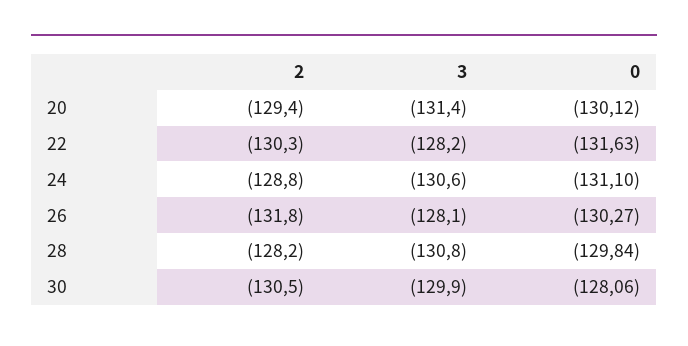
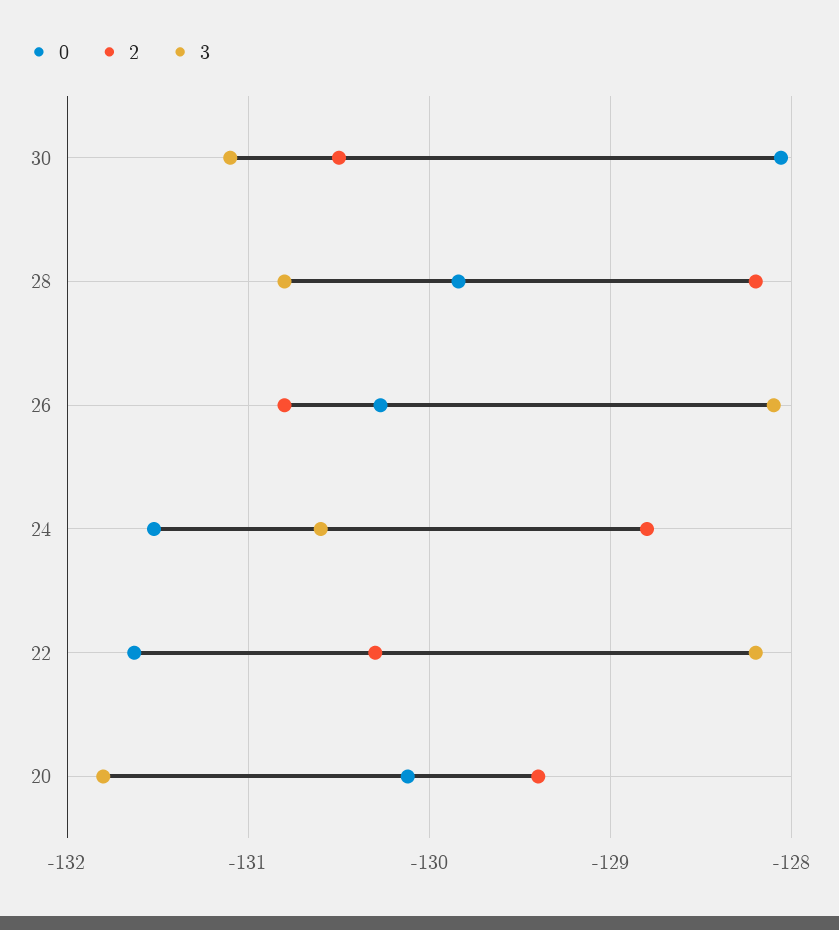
  {
    "2": {
      "20": -129.4,
      "22": -130.3,
      "24": -128.8,
-     "26": -131.8,
+     "26": -130.8,
      "28": -128.2,
      "30": -130.5
    },
    "3": {
-     "20": -131.4,
+     "20": -131.8,
      "22": -128.2,
      "24": -130.6,
      "26": -128.1,
      "28": -130.8,
-     "30": -129.9
+     "30": -131.1
    },
    "0": {
      "20": -130.12,
      "22": -131.63,
-     "24": -131.1,
+     "24": -131.5,
      "26": -130.27,
      "28": -129.84,
      "30": -128.06
    }
  }

